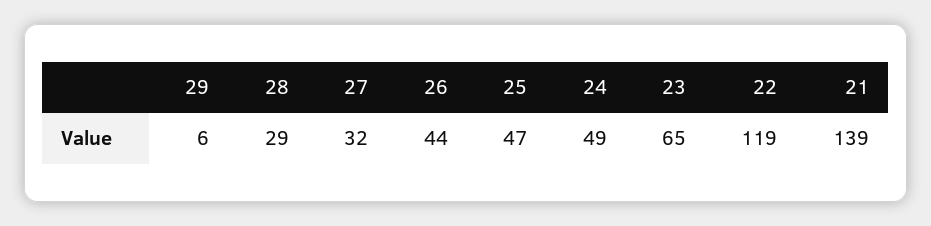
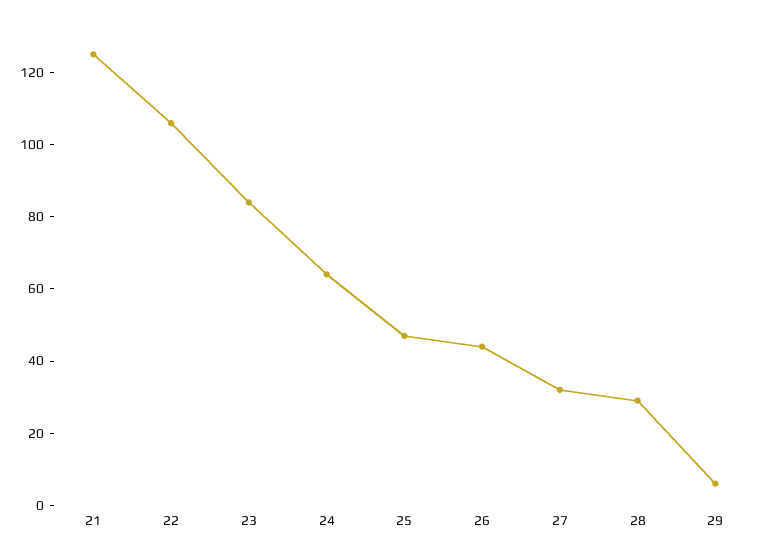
  {
    "29": 6,
    "28": 29,
    "27": 32,
    "26": 44,
    "25": 47,
-   "24": 49,
+   "24": 65,
-   "23": 65,
+   "23": 85,
-   "22": 119,
+   "22": 105,
-   "21": 139
+   "21": 125
  }

